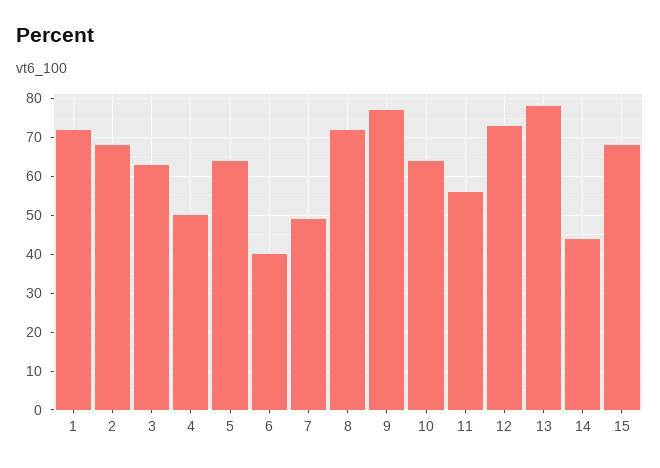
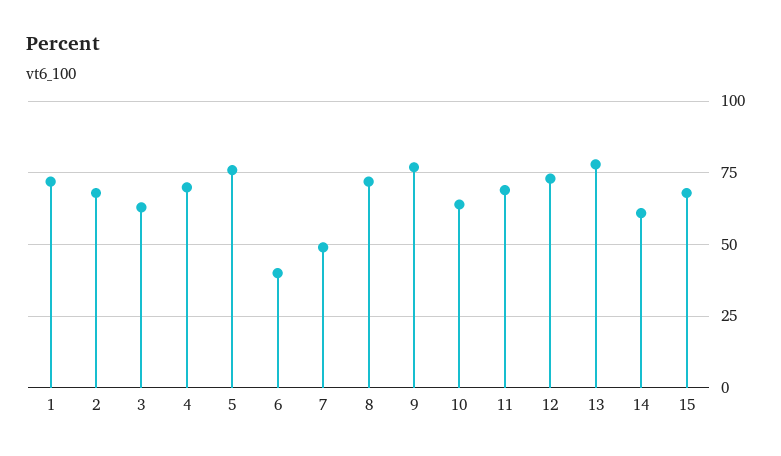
  {
    "1": 70,
    "2": 70,
    "3": 65,
-   "4": 50,
+   "4": 70,
-   "5": 65,
+   "5": 75,
    "6": 40,
    "7": 50,
    "8": 70,
    "9": 75,
    "10": 65,
-   "11": 55,
+   "11": 70,
    "12": 75,
    "13": 80,
-   "14": 45,
+   "14": 60,
    "15": 70
  }

